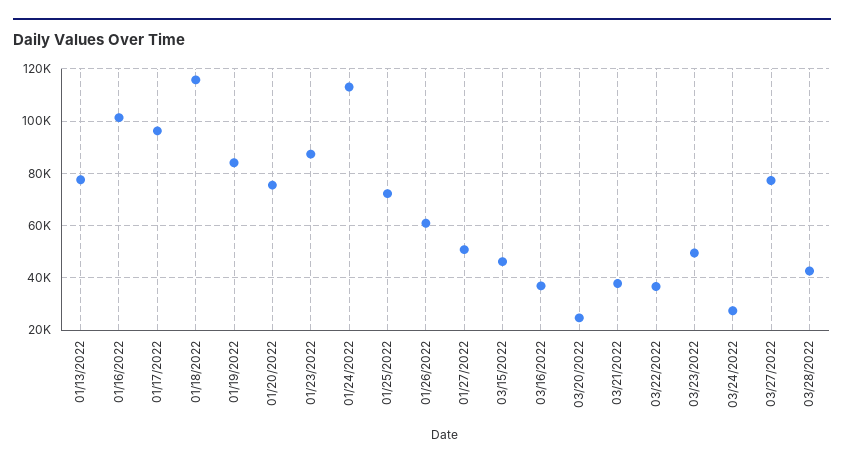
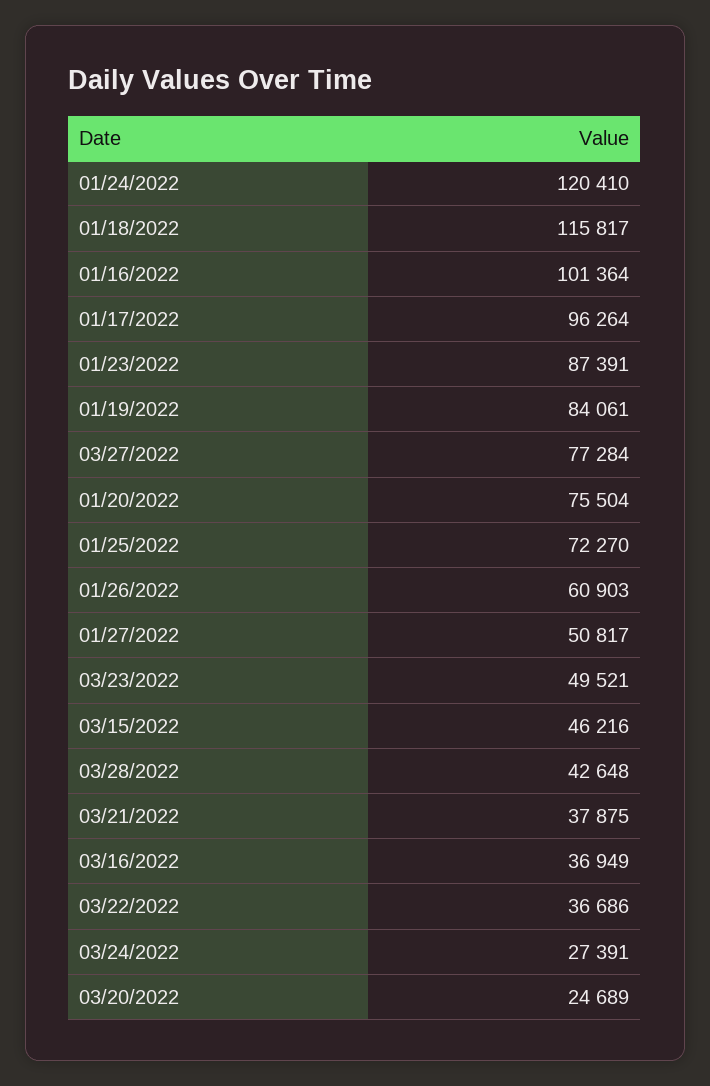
  {
-   "01/13/2022": 77500,
    "01/16/2022": 101364,
    "01/17/2022": 96264,
    "01/18/2022": 115817,
    "01/19/2022": 84061,
    "01/20/2022": 75504,
    "01/23/2022": 87391,
-   "01/24/2022": 112500,
+   "01/24/2022": 120410,
    "01/25/2022": 72270,
    "01/26/2022": 60903,
    "01/27/2022": 50817,
    "03/15/2022": 46216,
    "03/16/2022": 36949,
    "03/20/2022": 24689,
    "03/21/2022": 37875,
    "03/22/2022": 36686,
    "03/23/2022": 49521,
    "03/24/2022": 27391,
    "03/27/2022": 77284,
    "03/28/2022": 42648
  }

